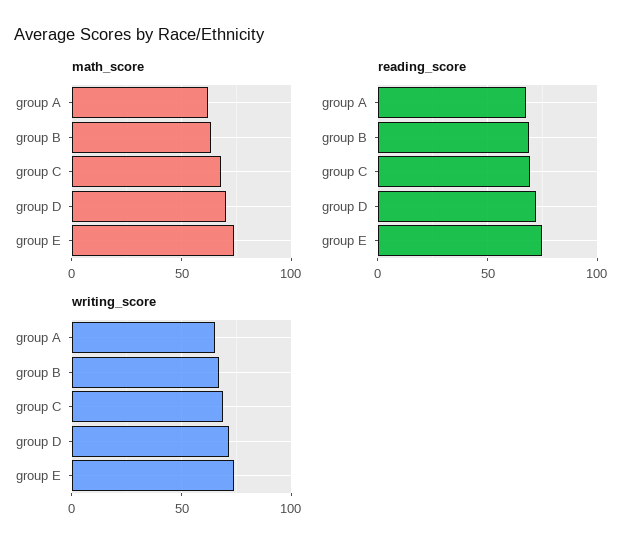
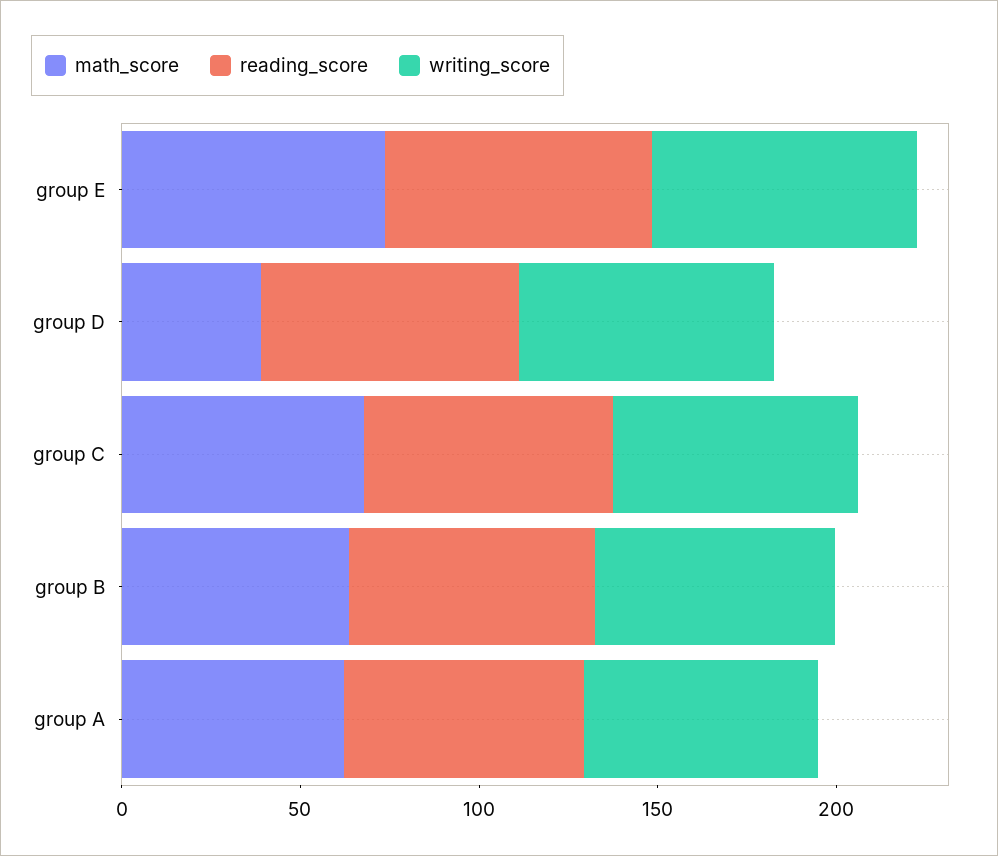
  {
    "math_score": {
      "group A": 60,
      "group B": 65,
      "group C": 70,
-     "group D": 70,
+     "group D": 40,
      "group E": 75
    },
    "reading_score": {
      "group A": 65,
      "group B": 70,
      "group C": 70,
      "group D": 70,
      "group E": 75
    },
    "writing_score": {
      "group A": 65,
      "group B": 65,
      "group C": 70,
      "group D": 70,
      "group E": 75
    }
  }

